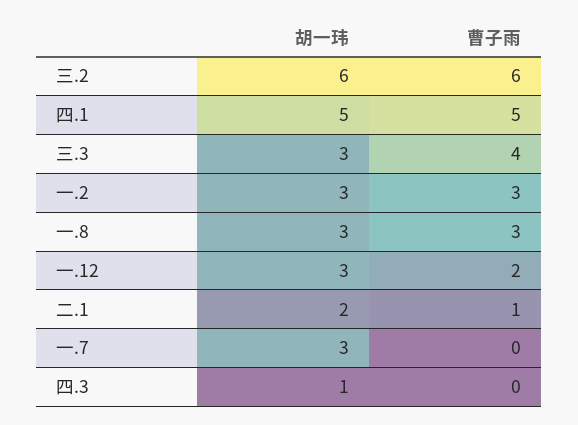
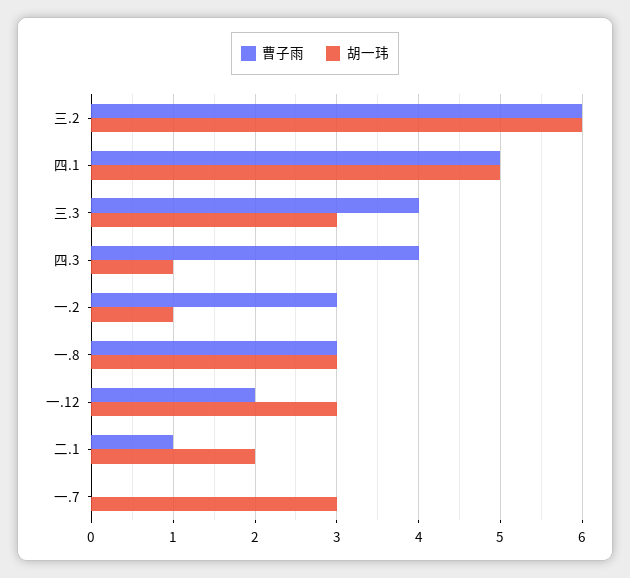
  {
    "胡一玮": {
      "三.2": 6,
      "四.1": 5,
      "三.3": 3,
-     "一.2": 3,
+     "一.2": 1,
      "一.8": 3,
      "一.12": 3,
      "二.1": 2,
      "一.7": 3,
      "四.3": 1
    },
    "曹子雨": {
      "三.2": 6,
      "四.1": 5,
      "三.3": 4,
      "一.2": 3,
      "一.8": 3,
      "一.12": 2,
      "二.1": 1,
      "一.7": 0,
-     "四.3": 0
+     "四.3": 4
    }
  }

